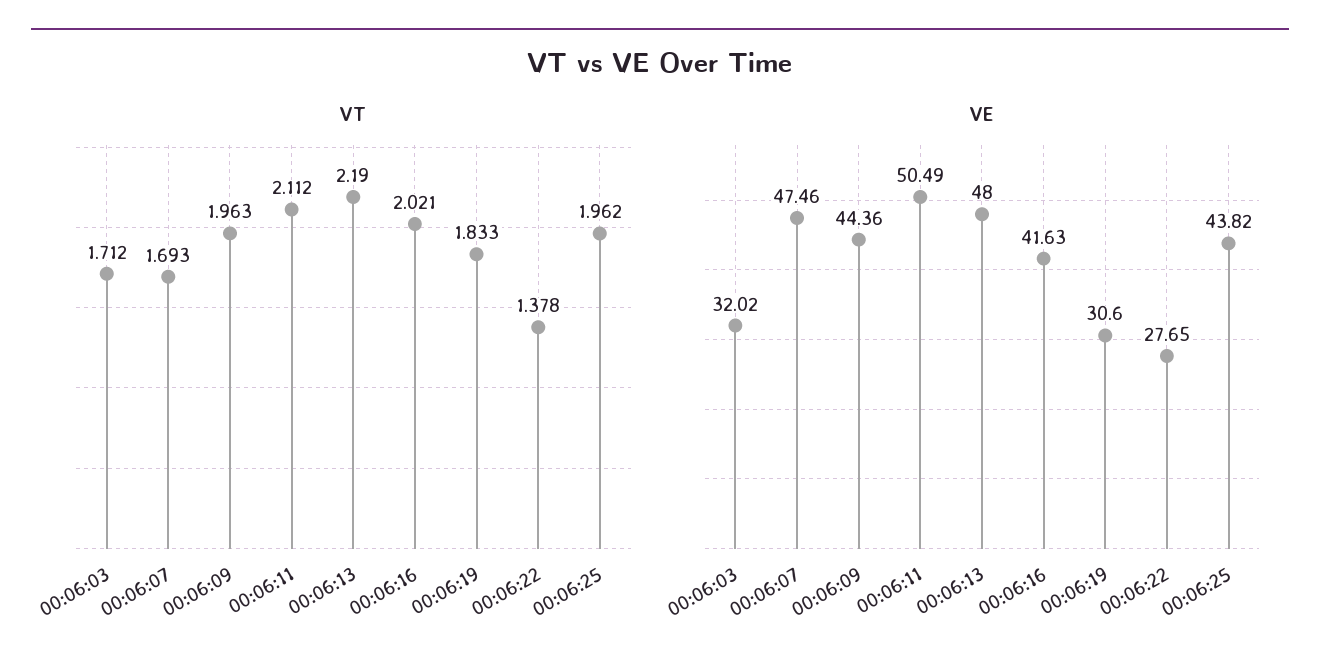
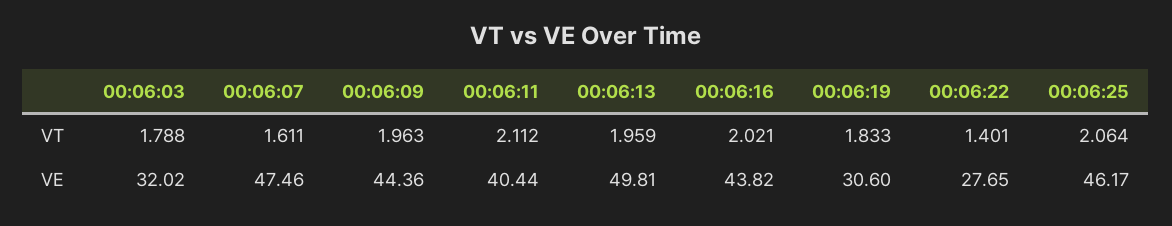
  {
    "VT": {
-     "00:06:03": 1.712,
+     "00:06:03": 1.788,
-     "00:06:07": 1.693,
+     "00:06:07": 1.611,
      "00:06:09": 1.963,
      "00:06:11": 2.112,
-     "00:06:13": 2.19,
+     "00:06:13": 1.959,
      "00:06:16": 2.021,
      "00:06:19": 1.833,
-     "00:06:22": 1.378,
+     "00:06:22": 1.401,
-     "00:06:25": 1.962
+     "00:06:25": 2.064
    },
    "VE": {
      "00:06:03": 32.02,
      "00:06:07": 47.46,
      "00:06:09": 44.36,
-     "00:06:11": 50.49,
+     "00:06:11": 40.44,
-     "00:06:13": 48,
+     "00:06:13": 49.81,
-     "00:06:16": 41.63,
+     "00:06:16": 43.82,
      "00:06:19": 30.6,
      "00:06:22": 27.65,
-     "00:06:25": 43.82
+     "00:06:25": 46.17
    }
  }

